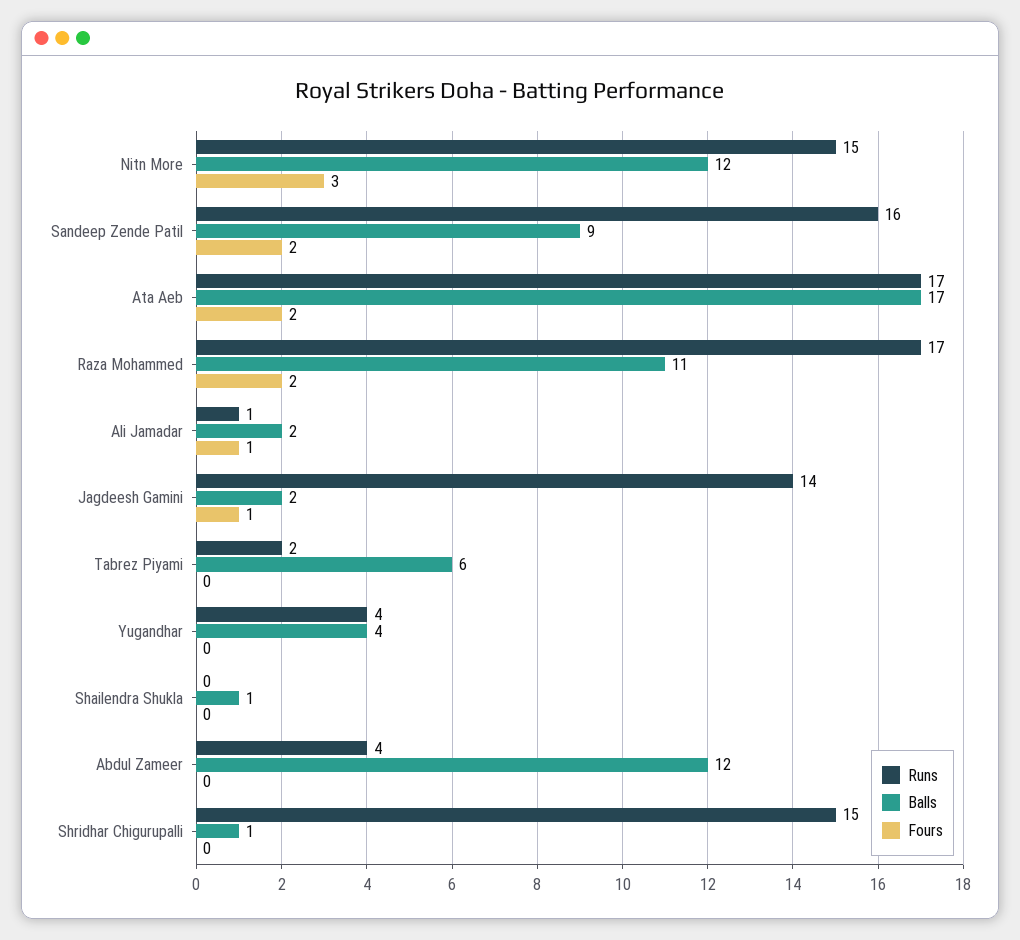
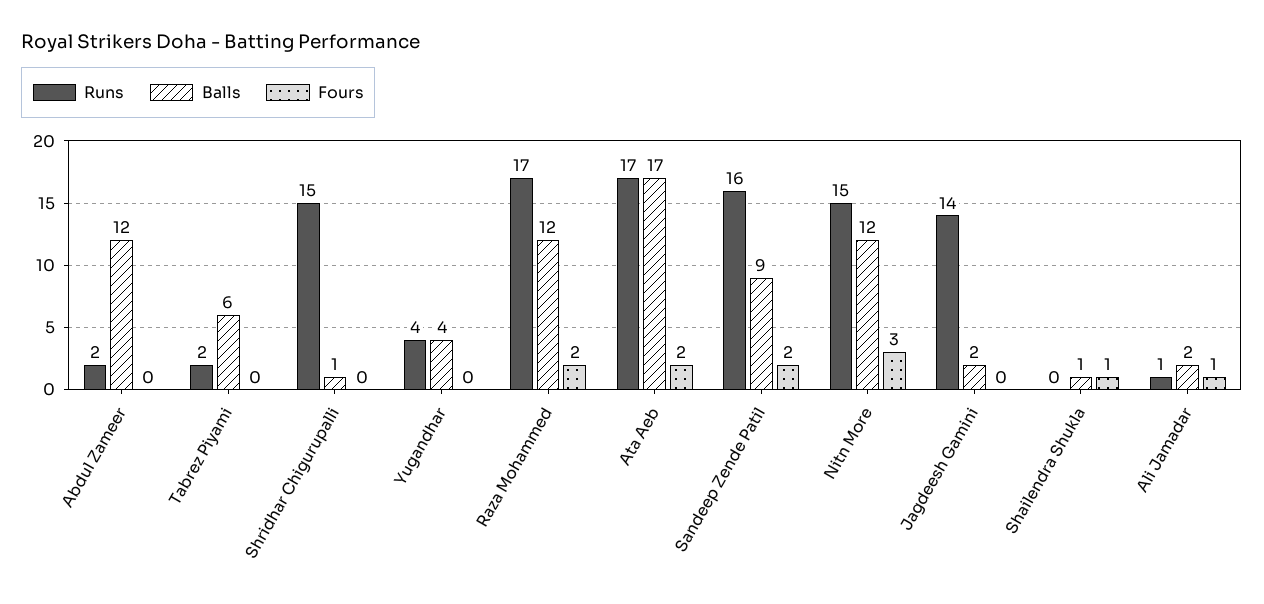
  {
    "Runs": {
      "Nitn More": 15,
      "Sandeep Zende Patil": 16,
      "Ata Aeb": 17,
      "Raza Mohammed": 17,
      "Ali Jamadar": 1,
      "Jagdeesh Gamini": 14,
      "Tabrez Piyami": 2,
      "Yugandhar": 4,
      "Shailendra Shukla": 0,
-     "Abdul Zameer": 4,
+     "Abdul Zameer": 2,
      "Shridhar Chigurupalli": 15
    },
    "Balls": {
      "Nitn More": 12,
      "Sandeep Zende Patil": 9,
      "Ata Aeb": 17,
-     "Raza Mohammed": 11,
+     "Raza Mohammed": 12,
      "Ali Jamadar": 2,
      "Jagdeesh Gamini": 2,
      "Tabrez Piyami": 6,
      "Yugandhar": 4,
      "Shailendra Shukla": 1,
      "Abdul Zameer": 12,
      "Shridhar Chigurupalli": 1
    },
    "Fours": {
      "Nitn More": 3,
      "Sandeep Zende Patil": 2,
      "Ata Aeb": 2,
      "Raza Mohammed": 2,
      "Ali Jamadar": 1,
-     "Jagdeesh Gamini": 1,
+     "Jagdeesh Gamini": 0,
      "Tabrez Piyami": 0,
      "Yugandhar": 0,
-     "Shailendra Shukla": 0,
+     "Shailendra Shukla": 1,
      "Abdul Zameer": 0,
      "Shridhar Chigurupalli": 0
    }
  }

